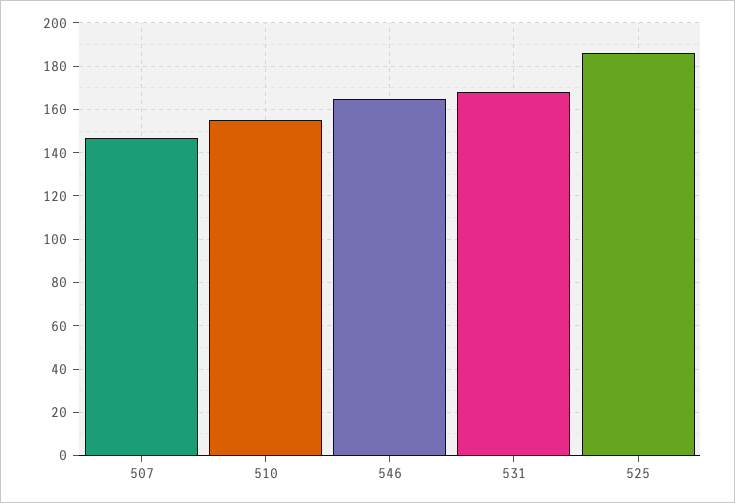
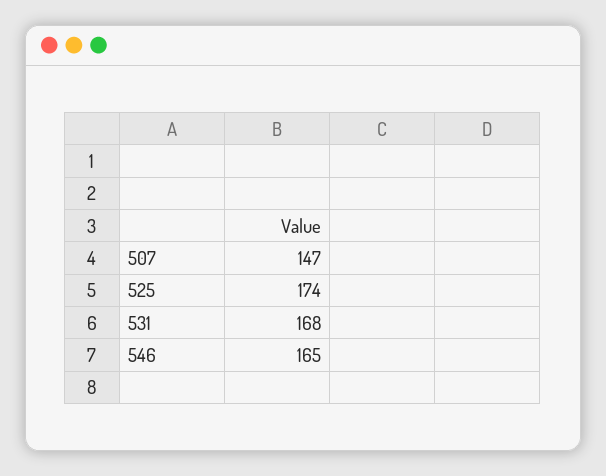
  {
    "507": 147,
-   "510": 155,
    "546": 165,
    "531": 168,
-   "525": 185
+   "525": 174
  }

